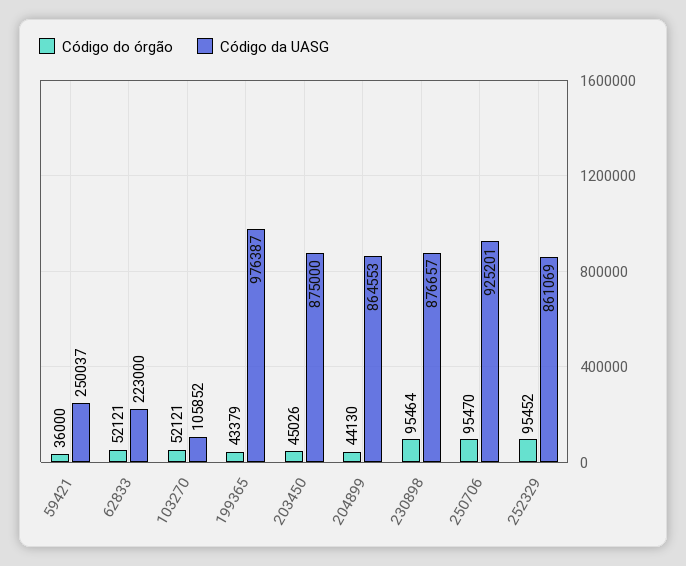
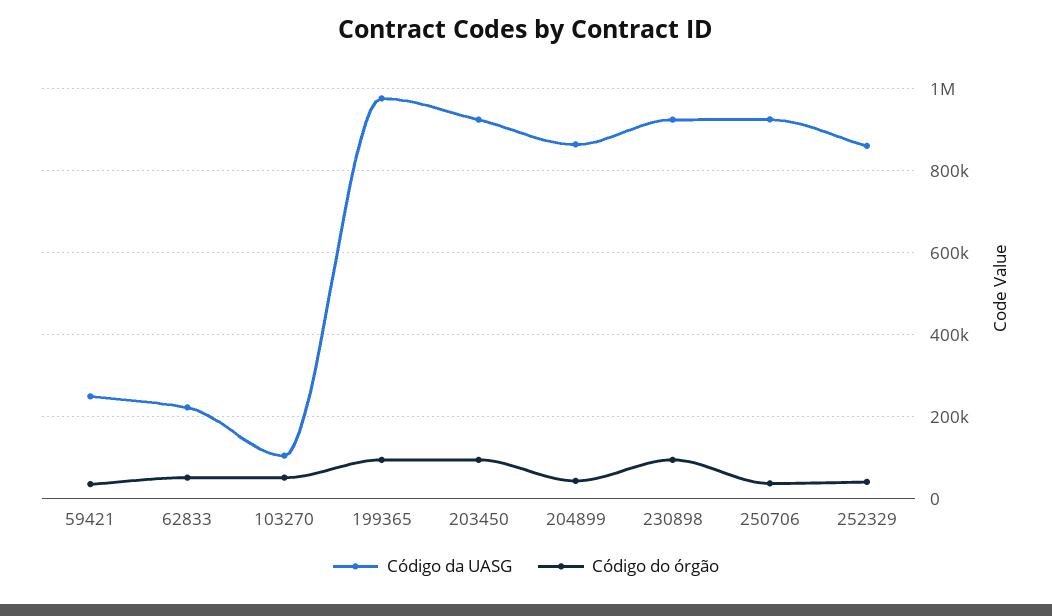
  {
    "Código do órgão": {
      "59421": 36000,
      "62833": 52121,
      "103270": 52121,
-     "199365": 43379,
+     "199365": 100000,
-     "203450": 45026,
+     "203450": 100000,
      "204899": 44130,
      "230898": 95464,
-     "250706": 95470,
+     "250706": 40000,
-     "252329": 95452
+     "252329": 40000
    },
    "Código da UASG": {
      "59421": 250037,
      "62833": 223000,
      "103270": 105852,
      "199365": 976387,
-     "203450": 875000,
+     "203450": 920000,
      "204899": 864553,
-     "230898": 876657,
+     "230898": 920000,
      "250706": 925201,
      "252329": 861069
    }
  }

